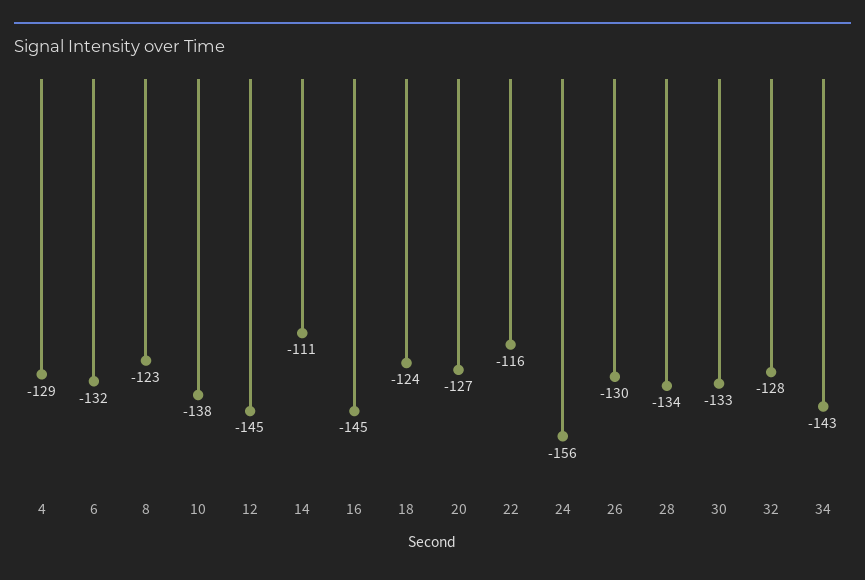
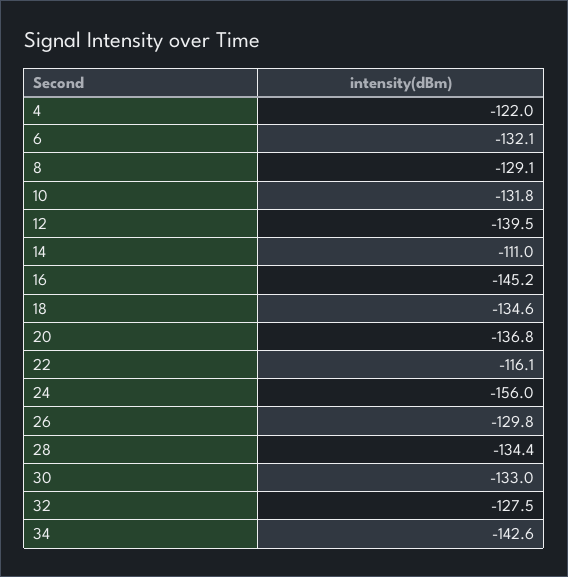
  {
-   "4": -129,
+   "4": -122,
    "6": -132.1,
-   "8": -123,
+   "8": -129.1,
-   "10": -138,
+   "10": -131.8,
-   "12": -145,
+   "12": -139.5,
    "14": -111,
    "16": -145.2,
-   "18": -124,
+   "18": -134.6,
-   "20": -127,
+   "20": -136.8,
    "22": -116.1,
    "24": -156,
    "26": -129.8,
    "28": -134.4,
    "30": -133,
    "32": -127.5,
    "34": -142.6
  }

